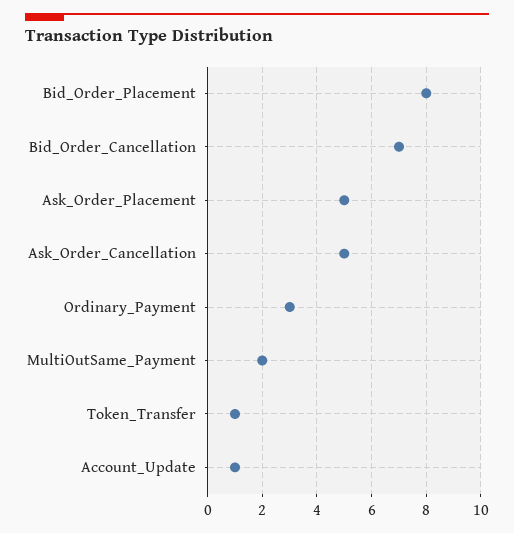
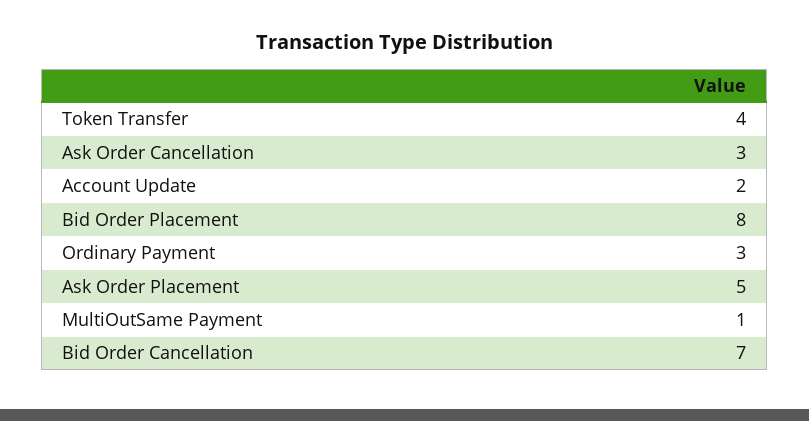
  {
    "Bid_Order_Placement": 8,
    "Bid_Order_Cancellation": 7,
    "Ask_Order_Placement": 5,
-   "Ask_Order_Cancellation": 5,
+   "Ask_Order_Cancellation": 3,
    "Ordinary_Payment": 3,
-   "MultiOutSame_Payment": 2,
+   "MultiOutSame_Payment": 1,
-   "Token_Transfer": 1,
+   "Token_Transfer": 4,
-   "Account_Update": 1
+   "Account_Update": 2
  }

